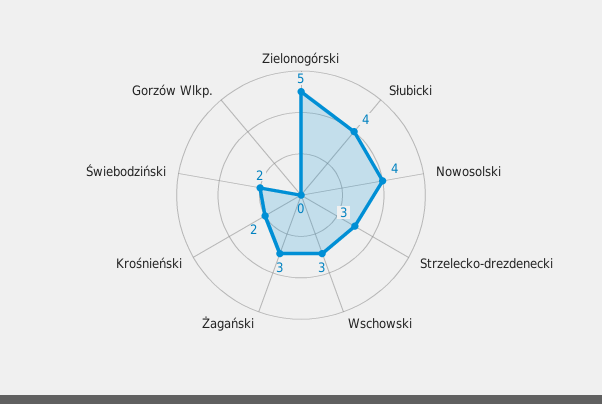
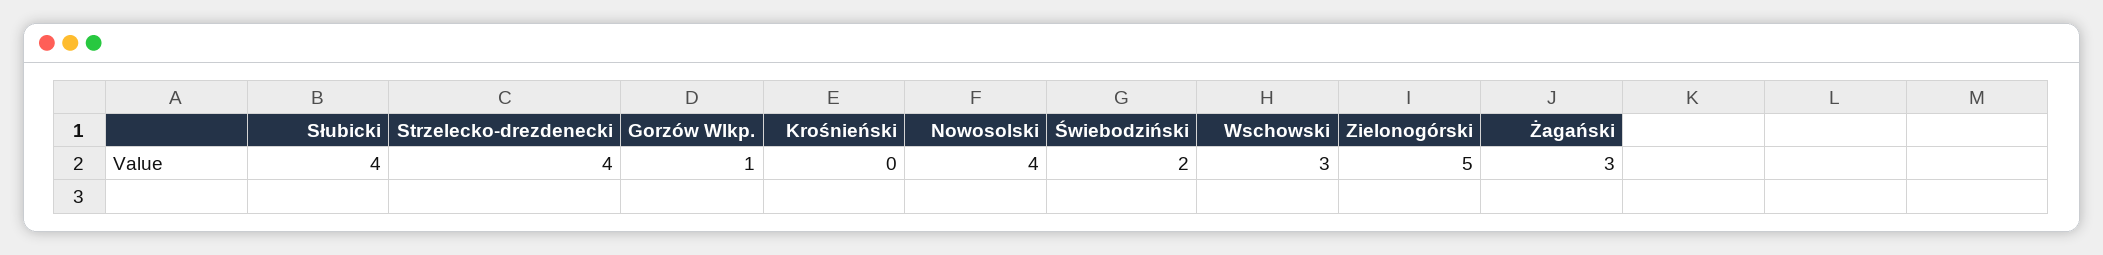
  {
    "Zielonogórski": 5,
    "Słubicki": 4,
    "Nowosolski": 4,
-   "Strzelecko-drezdenecki": 3,
+   "Strzelecko-drezdenecki": 4,
    "Wschowski": 3,
    "Żagański": 3,
-   "Krośnieński": 2,
+   "Krośnieński": 0,
    "Świebodziński": 2,
-   "Gorzów Wlkp.": 0
+   "Gorzów Wlkp.": 1
  }

